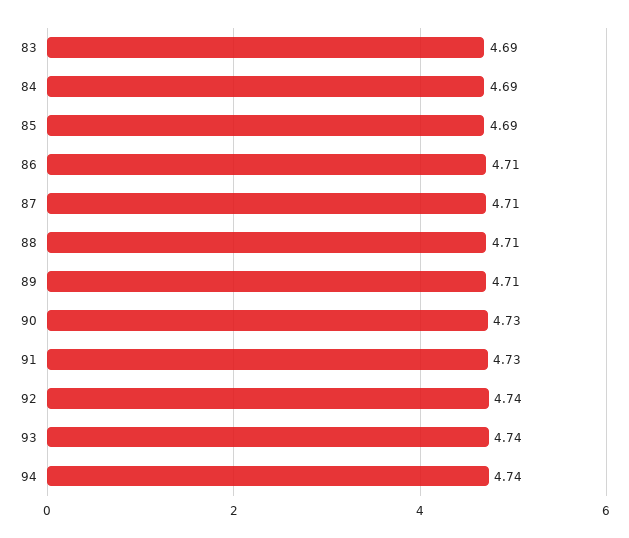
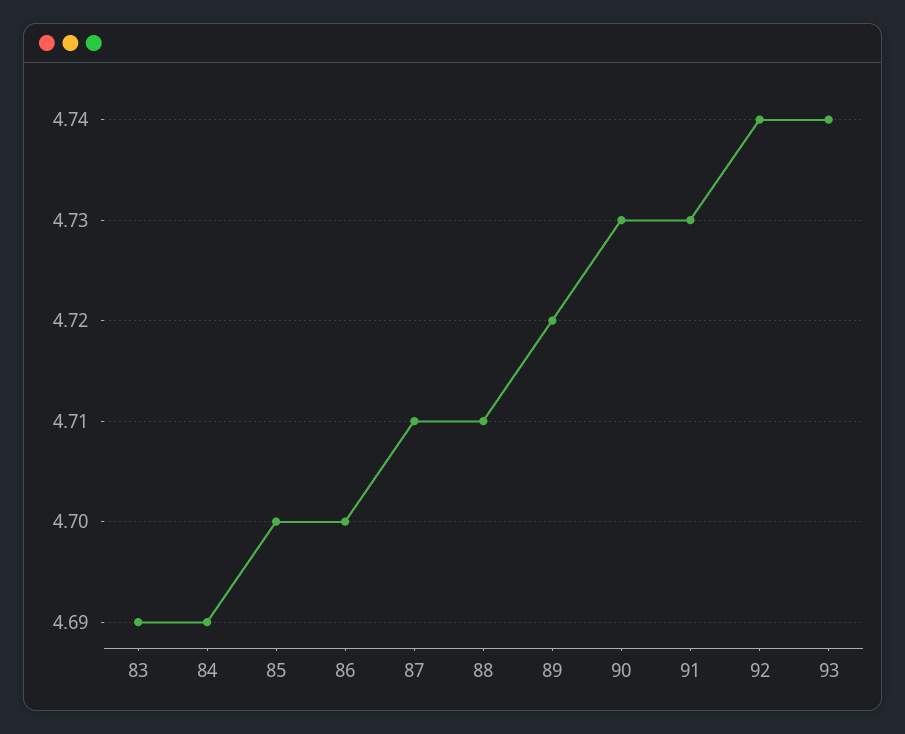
  {
    "83": 4.69,
    "84": 4.69,
-   "85": 4.69,
+   "85": 4.7,
-   "86": 4.71,
+   "86": 4.7,
    "87": 4.71,
    "88": 4.71,
-   "89": 4.71,
+   "89": 4.72,
    "90": 4.73,
    "91": 4.73,
    "92": 4.74,
-   "93": 4.74,
+   "93": 4.74
-   "94": 4.74
  }

